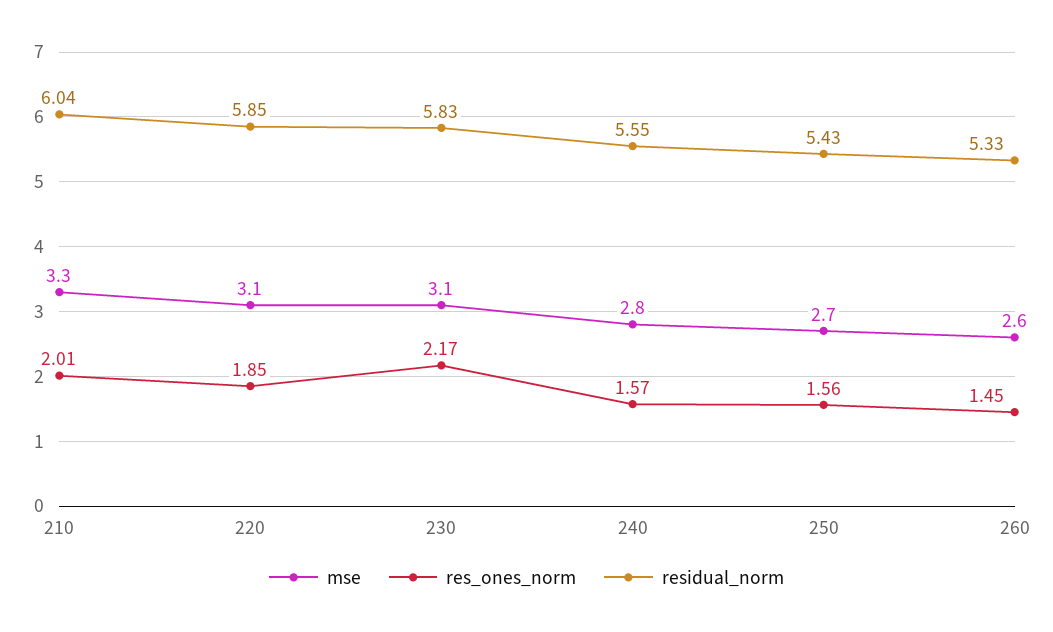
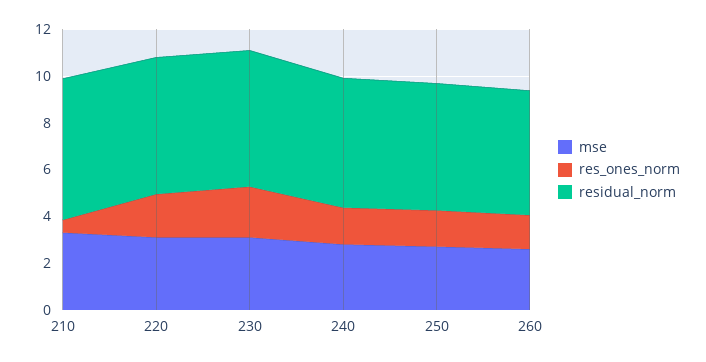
  {
    "mse": {
      "210": 3.3,
      "220": 3.1,
      "230": 3.1,
      "240": 2.8,
      "250": 2.7,
      "260": 2.6
    },
    "res_ones_norm": {
-     "210": 2.01,
+     "210": 0.5,
      "220": 1.85,
      "230": 2.17,
      "240": 1.57,
      "250": 1.56,
      "260": 1.45
    },
    "residual_norm": {
      "210": 6.04,
      "220": 5.85,
      "230": 5.83,
      "240": 5.55,
      "250": 5.43,
      "260": 5.33
    }
  }

